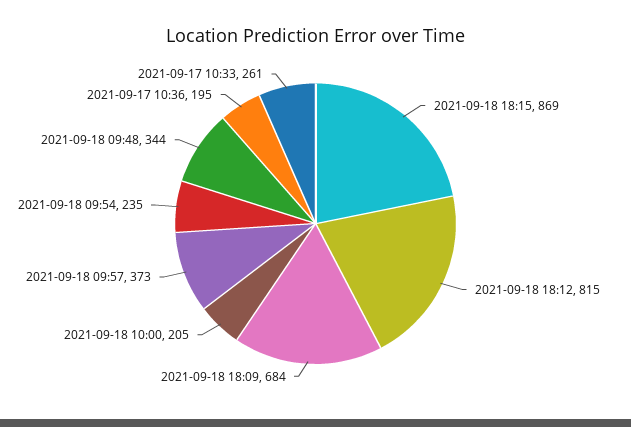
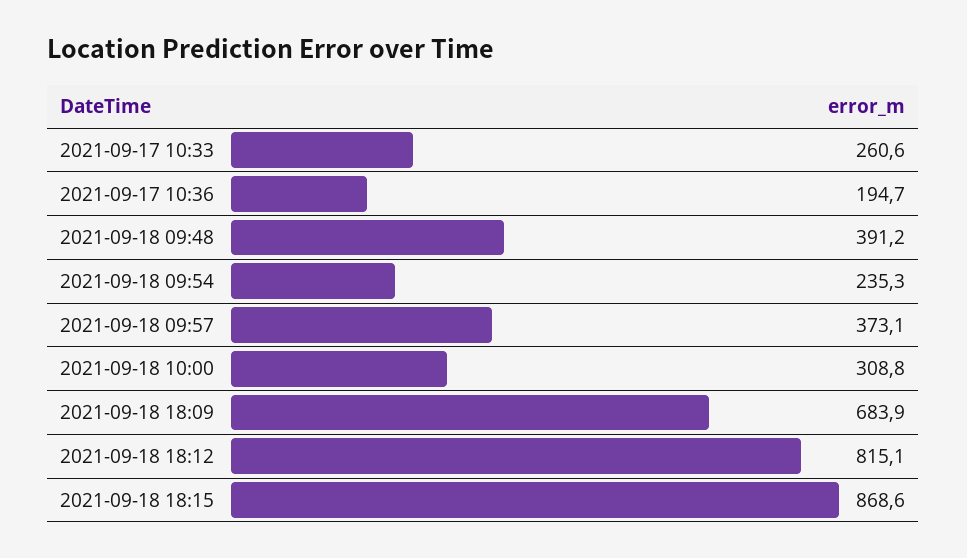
  {
    "2021-09-18 18:15": 868.6,
    "2021-09-18 18:12": 815.1,
    "2021-09-18 18:09": 683.9,
-   "2021-09-18 10:00": 205,
+   "2021-09-18 10:00": 308.8,
    "2021-09-18 09:57": 373.1,
    "2021-09-18 09:54": 235.3,
-   "2021-09-18 09:48": 344,
+   "2021-09-18 09:48": 391.2,
    "2021-09-17 10:36": 194.7,
    "2021-09-17 10:33": 260.6
  }

